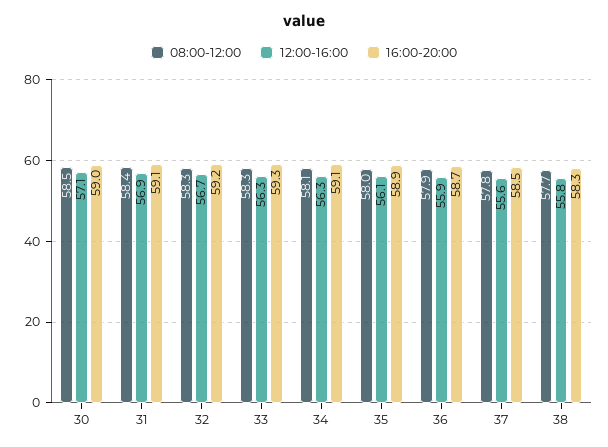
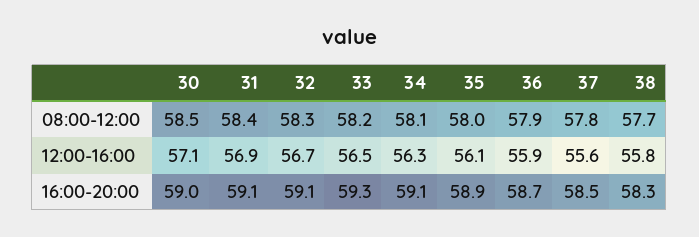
  {
    "08:00-12:00": {
      "30": 58.5,
      "31": 58.4,
      "32": 58.3,
-     "33": 58.3,
+     "33": 58.2,
      "34": 58.1,
      "35": 58,
      "36": 57.9,
      "37": 57.8,
      "38": 57.7
    },
    "12:00-16:00": {
      "30": 57.1,
      "31": 56.9,
      "32": 56.7,
-     "33": 56.3,
+     "33": 56.5,
      "34": 56.3,
      "35": 56.1,
      "36": 55.9,
      "37": 55.6,
      "38": 55.8
    },
    "16:00-20:00": {
      "30": 59,
      "31": 59.1,
-     "32": 59.2,
+     "32": 59.1,
      "33": 59.3,
      "34": 59.1,
      "35": 58.9,
      "36": 58.7,
      "37": 58.5,
      "38": 58.3
    }
  }

